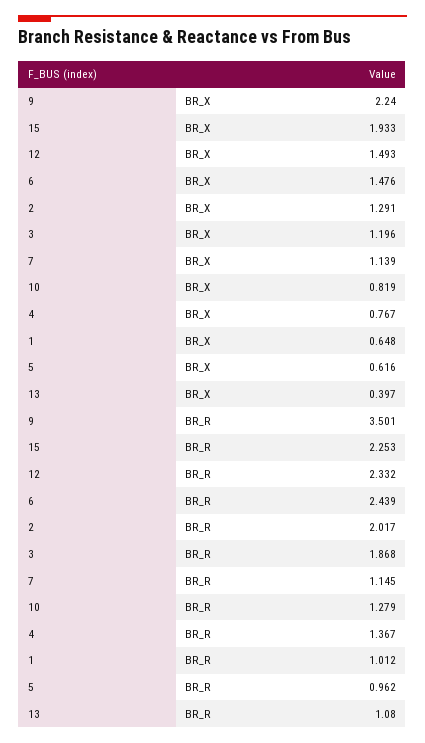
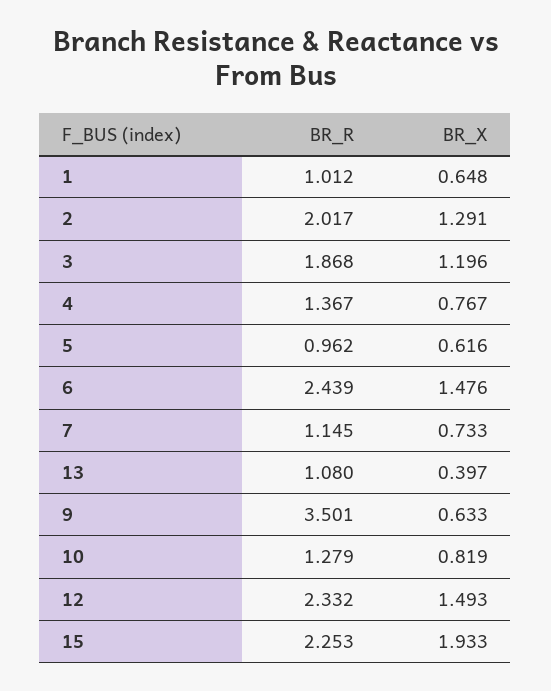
  {
    "9": {
-     "BR_X": 2.24,
+     "BR_X": 0.633,
      "BR_R": 3.501
    },
    "15": {
      "BR_X": 1.933,
      "BR_R": 2.253
    },
    "12": {
      "BR_X": 1.493,
      "BR_R": 2.332
    },
    "6": {
      "BR_X": 1.476,
      "BR_R": 2.439
    },
    "2": {
      "BR_X": 1.291,
      "BR_R": 2.017
    },
    "3": {
      "BR_X": 1.196,
      "BR_R": 1.868
    },
    "7": {
-     "BR_X": 1.139,
+     "BR_X": 0.733,
      "BR_R": 1.145
    },
    "10": {
      "BR_X": 0.819,
      "BR_R": 1.279
    },
    "4": {
      "BR_X": 0.767,
      "BR_R": 1.367
    },
    "1": {
      "BR_X": 0.648,
      "BR_R": 1.012
    },
    "5": {
      "BR_X": 0.616,
      "BR_R": 0.962
    },
    "13": {
      "BR_X": 0.397,
      "BR_R": 1.08
    }
  }

